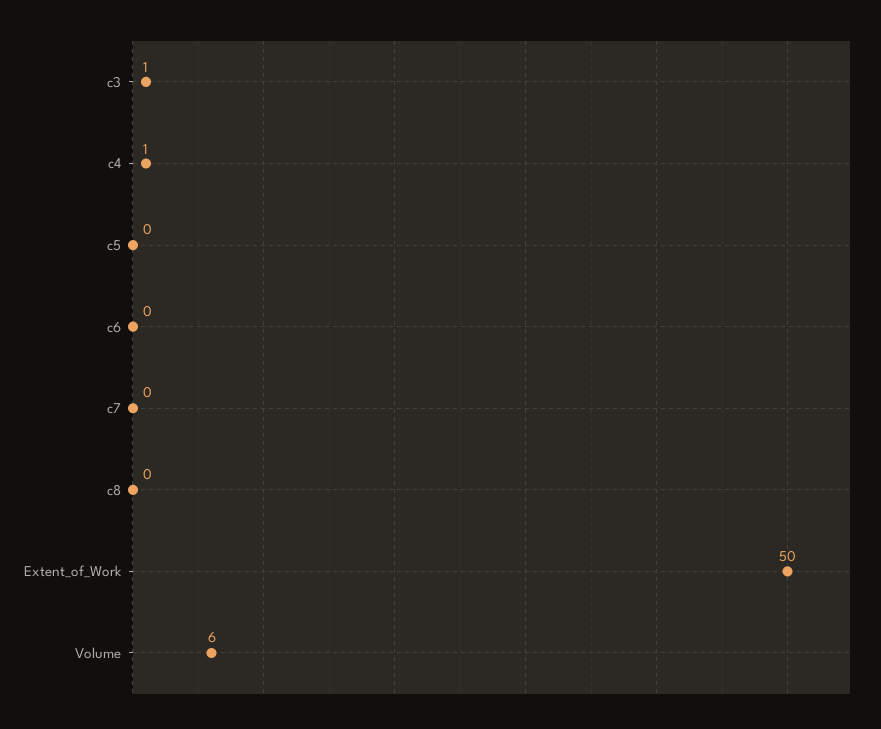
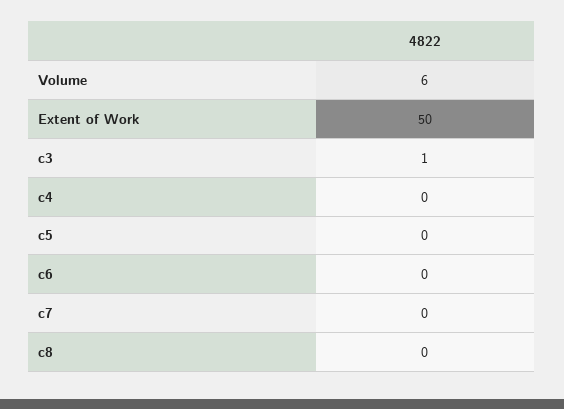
  {
    "c3": 1,
-   "c4": 1,
+   "c4": 0,
    "c5": 0,
    "c6": 0,
    "c7": 0,
    "c8": 0,
    "Extent_of_Work": 50,
    "Volume": 6
  }

